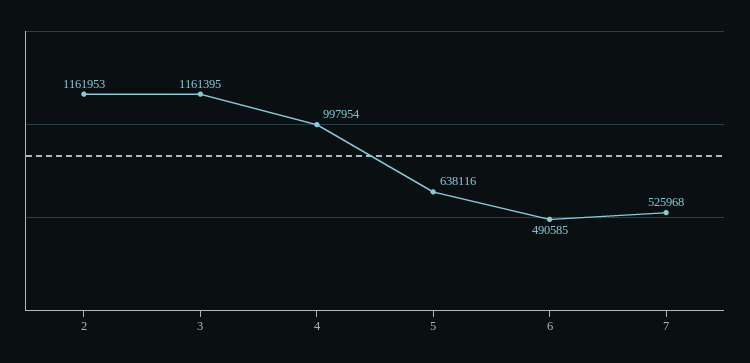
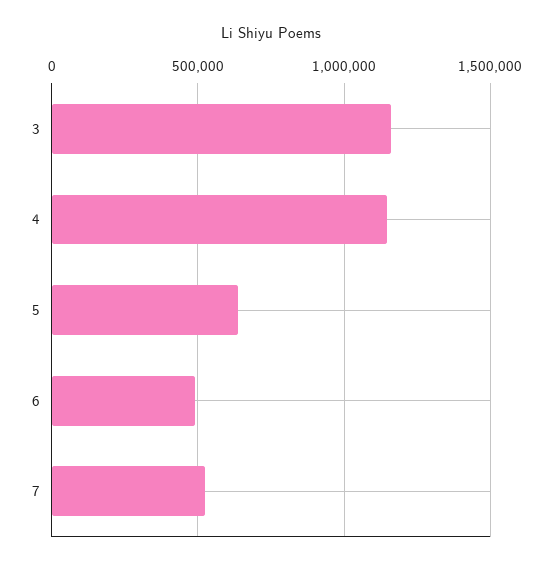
  {
-   "2": 1161953,
    "3": 1161395,
-   "4": 997954,
+   "4": 1150000,
    "5": 638116,
    "6": 490585,
    "7": 525968
  }

